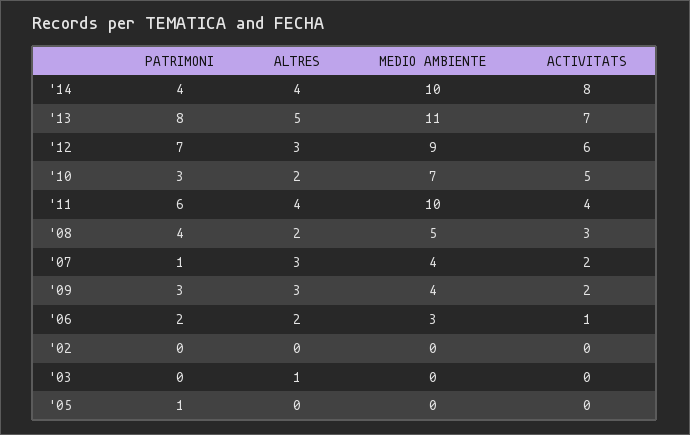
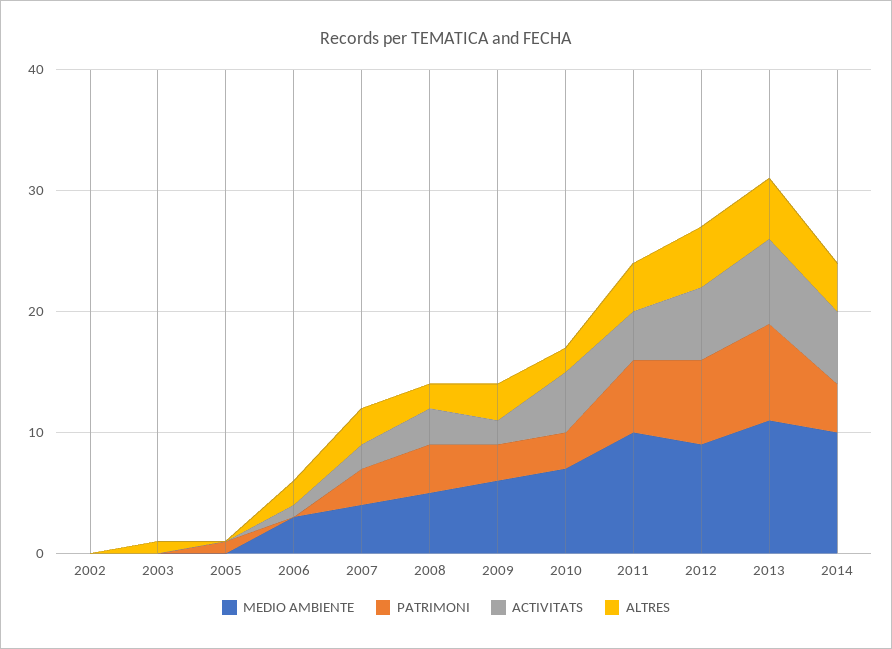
  {
    "PATRIMONI": {
      "'14": 4,
      "'13": 8,
      "'12": 7,
      "'10": 3,
      "'11": 6,
      "'08": 4,
-     "'07": 1,
+     "'07": 3,
      "'09": 3,
-     "'06": 2,
+     "'06": 0,
      "'02": 0,
      "'03": 0,
      "'05": 1
    },
    "ALTRES": {
      "'14": 4,
      "'13": 5,
-     "'12": 3,
+     "'12": 5,
      "'10": 2,
      "'11": 4,
      "'08": 2,
      "'07": 3,
      "'09": 3,
      "'06": 2,
      "'02": 0,
      "'03": 1,
      "'05": 0
    },
    "MEDIO AMBIENTE": {
      "'14": 10,
      "'13": 11,
      "'12": 9,
      "'10": 7,
      "'11": 10,
      "'08": 5,
      "'07": 4,
-     "'09": 4,
+     "'09": 6,
      "'06": 3,
      "'02": 0,
      "'03": 0,
      "'05": 0
    },
    "ACTIVITATS": {
-     "'14": 8,
+     "'14": 6,
      "'13": 7,
      "'12": 6,
      "'10": 5,
      "'11": 4,
      "'08": 3,
      "'07": 2,
      "'09": 2,
      "'06": 1,
      "'02": 0,
      "'03": 0,
      "'05": 0
    }
  }

